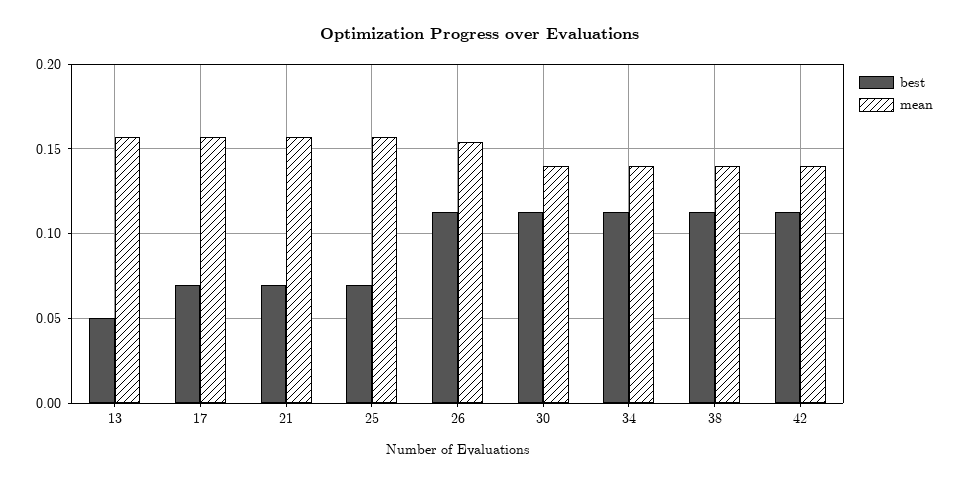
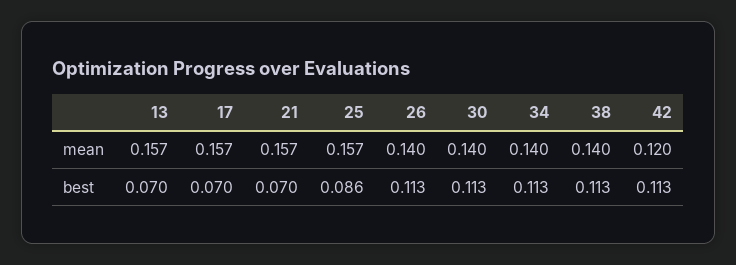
  {
    "best": {
-     "13": 0.05,
+     "13": 0.07,
      "17": 0.07,
      "21": 0.07,
-     "25": 0.07,
+     "25": 0.086,
      "26": 0.113,
      "30": 0.113,
      "34": 0.113,
      "38": 0.113,
      "42": 0.113
    },
    "mean": {
      "13": 0.157,
      "17": 0.157,
      "21": 0.157,
      "25": 0.157,
-     "26": 0.155,
+     "26": 0.14,
      "30": 0.14,
      "34": 0.14,
      "38": 0.14,
-     "42": 0.14
+     "42": 0.12
    }
  }

